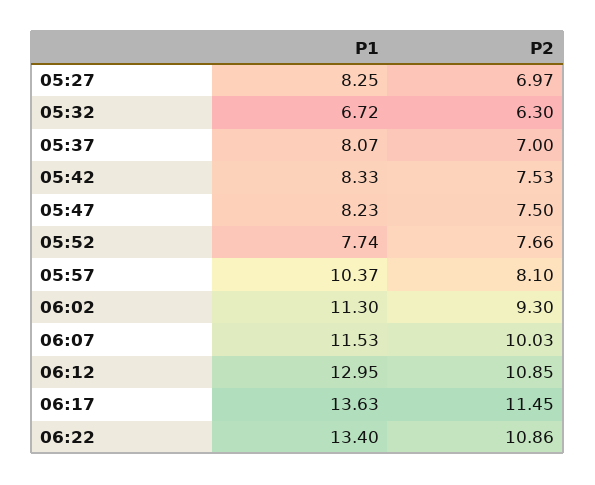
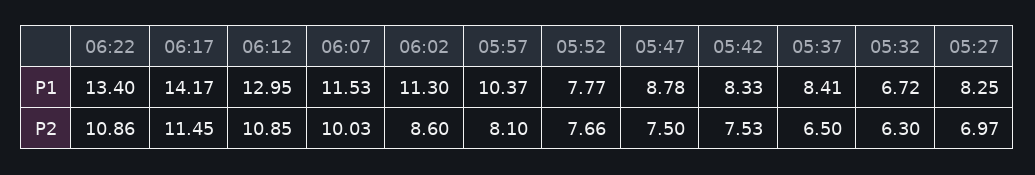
  {
    "P1": {
      "05:27": 8.25,
      "05:32": 6.72,
-     "05:37": 8.07,
+     "05:37": 8.41,
      "05:42": 8.33,
-     "05:47": 8.23,
+     "05:47": 8.78,
-     "05:52": 7.74,
+     "05:52": 7.77,
      "05:57": 10.37,
      "06:02": 11.3,
      "06:07": 11.53,
      "06:12": 12.95,
-     "06:17": 13.63,
+     "06:17": 14.17,
      "06:22": 13.4
    },
    "P2": {
      "05:27": 6.97,
      "05:32": 6.3,
-     "05:37": 7,
+     "05:37": 6.5,
      "05:42": 7.53,
      "05:47": 7.5,
      "05:52": 7.66,
      "05:57": 8.1,
-     "06:02": 9.3,
+     "06:02": 8.6,
      "06:07": 10.03,
      "06:12": 10.85,
      "06:17": 11.45,
      "06:22": 10.86
    }
  }

